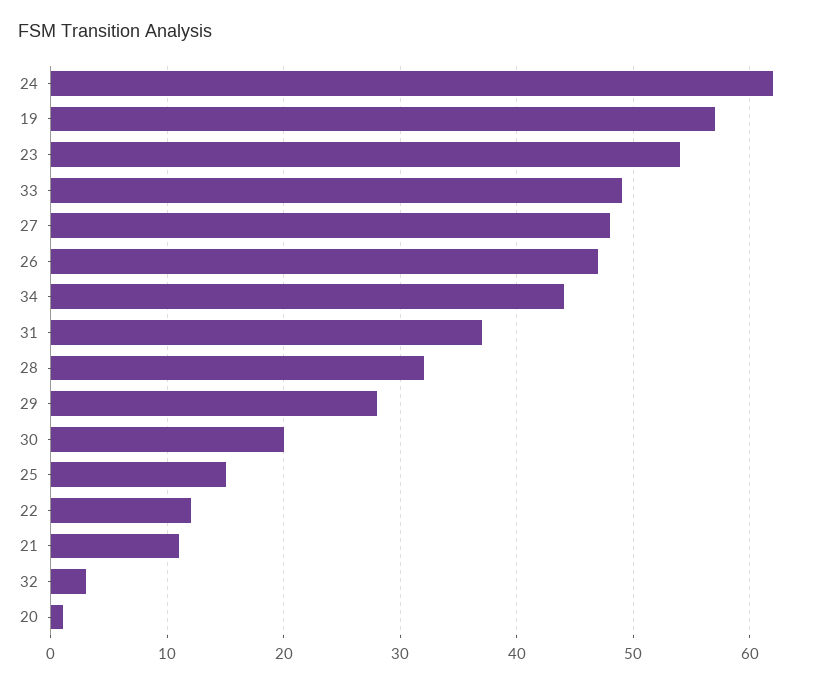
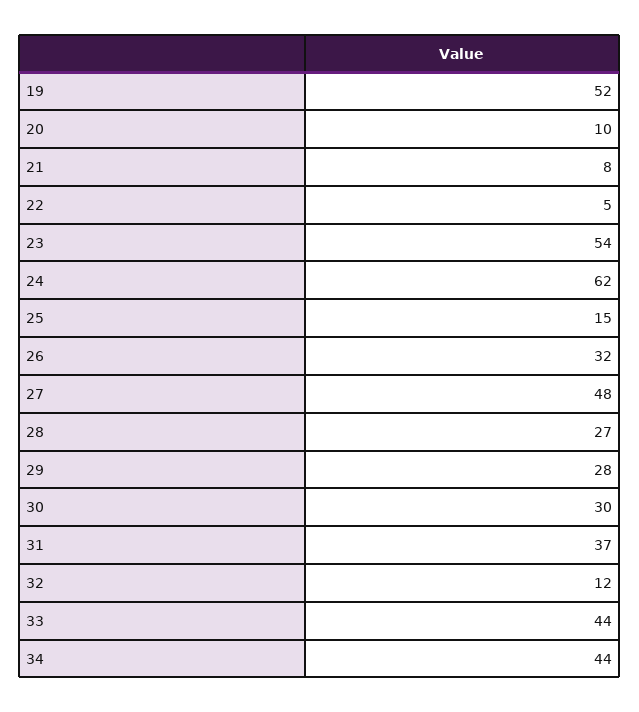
  {
    "24": 62,
-   "19": 57,
+   "19": 52,
    "23": 54,
-   "33": 49,
+   "33": 44,
    "27": 48,
-   "26": 47,
+   "26": 32,
    "34": 44,
    "31": 37,
-   "28": 32,
+   "28": 27,
    "29": 28,
-   "30": 20,
+   "30": 30,
    "25": 15,
-   "22": 12,
+   "22": 5,
-   "21": 11,
+   "21": 8,
-   "32": 3,
+   "32": 12,
-   "20": 1
+   "20": 10
  }

